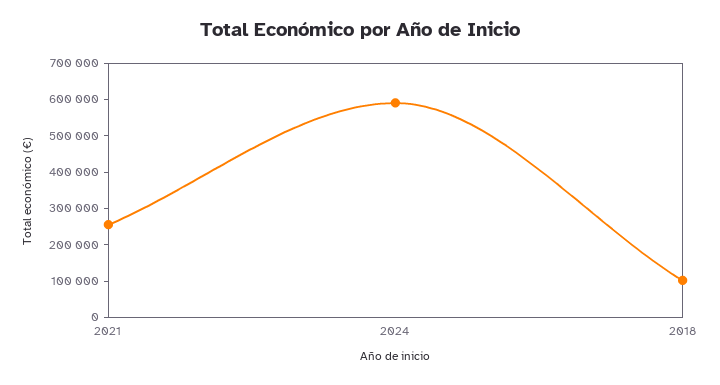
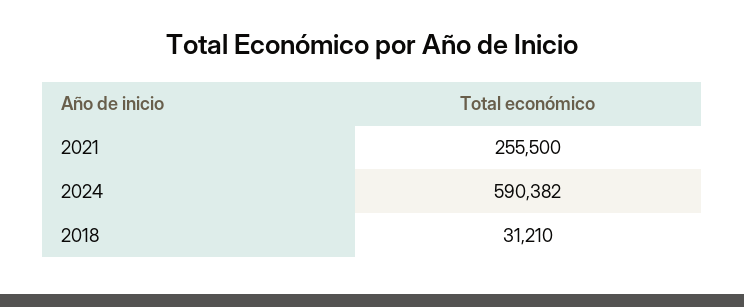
  {
    "2021": 255500,
    "2024": 590382,
-   "2018": 100000
+   "2018": 31210
  }

